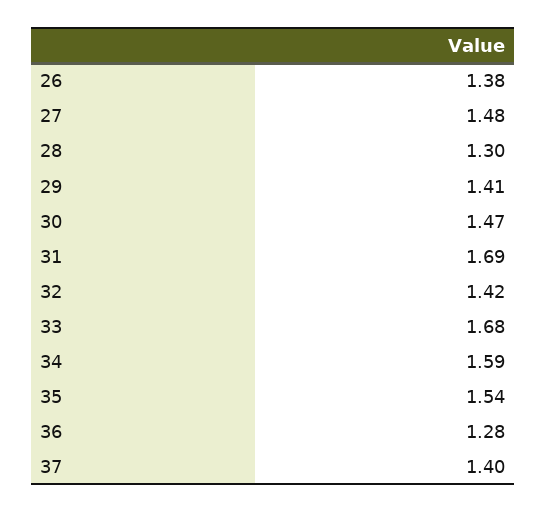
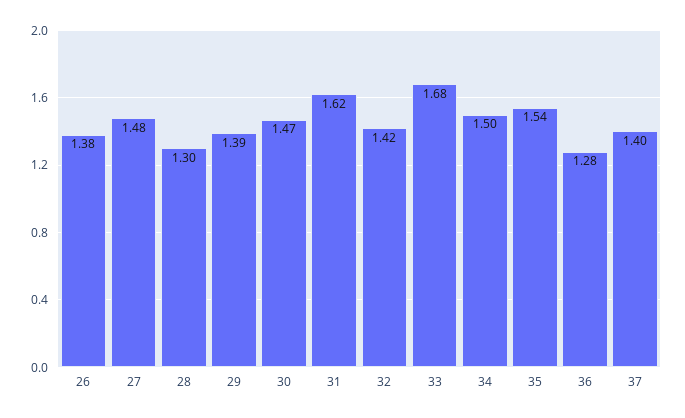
  {
    "26": 1.38,
    "27": 1.48,
    "28": 1.3,
-   "29": 1.41,
+   "29": 1.39,
    "30": 1.47,
-   "31": 1.69,
+   "31": 1.62,
    "32": 1.42,
    "33": 1.68,
-   "34": 1.59,
+   "34": 1.5,
    "35": 1.54,
    "36": 1.28,
    "37": 1.4
  }

